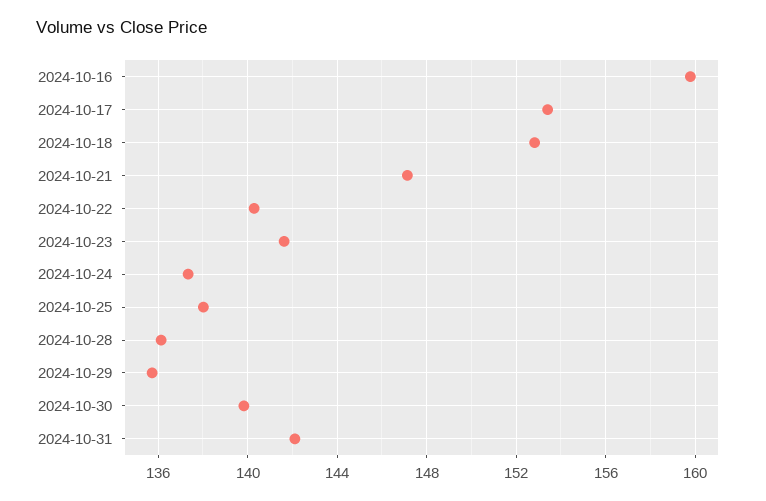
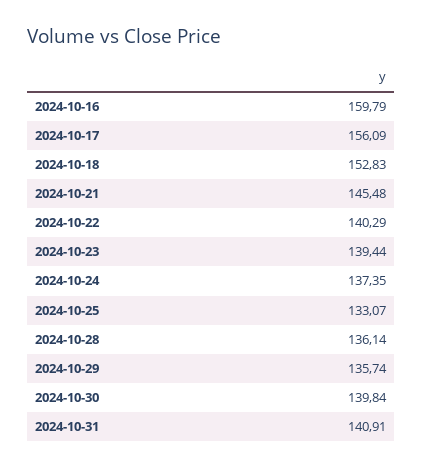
  {
    "2024-10-16": 159.79,
-   "2024-10-17": 153.5,
+   "2024-10-17": 156.09,
    "2024-10-18": 152.83,
-   "2024-10-21": 147,
+   "2024-10-21": 145.48,
    "2024-10-22": 140.29,
-   "2024-10-23": 141.5,
+   "2024-10-23": 139.44,
    "2024-10-24": 137.35,
-   "2024-10-25": 138,
+   "2024-10-25": 133.07,
    "2024-10-28": 136.14,
    "2024-10-29": 135.74,
    "2024-10-30": 139.84,
-   "2024-10-31": 142
+   "2024-10-31": 140.91
  }

